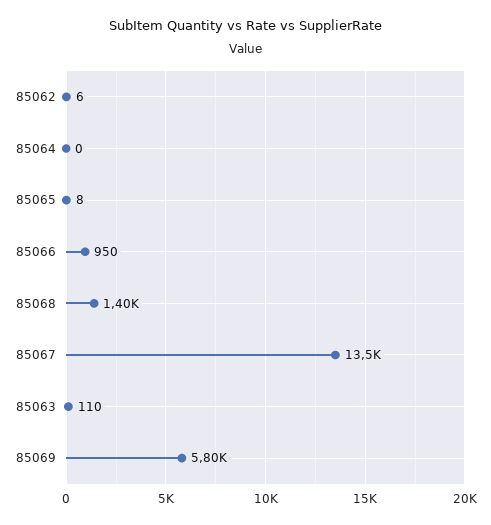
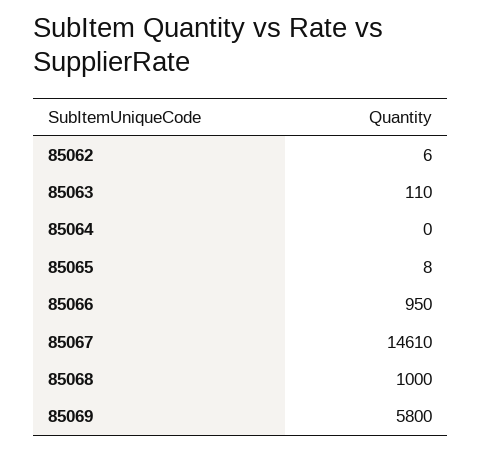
  {
    "85062": 6,
    "85064": 0,
    "85065": 8,
    "85066": 950,
-   "85068": 1400,
+   "85068": 1000,
-   "85067": 13500,
+   "85067": 14610,
    "85063": 110,
    "85069": 5800
  }

